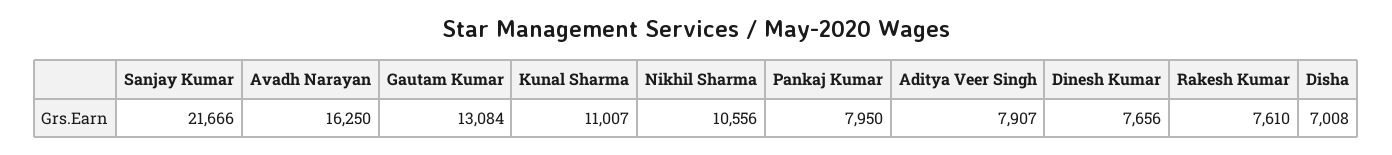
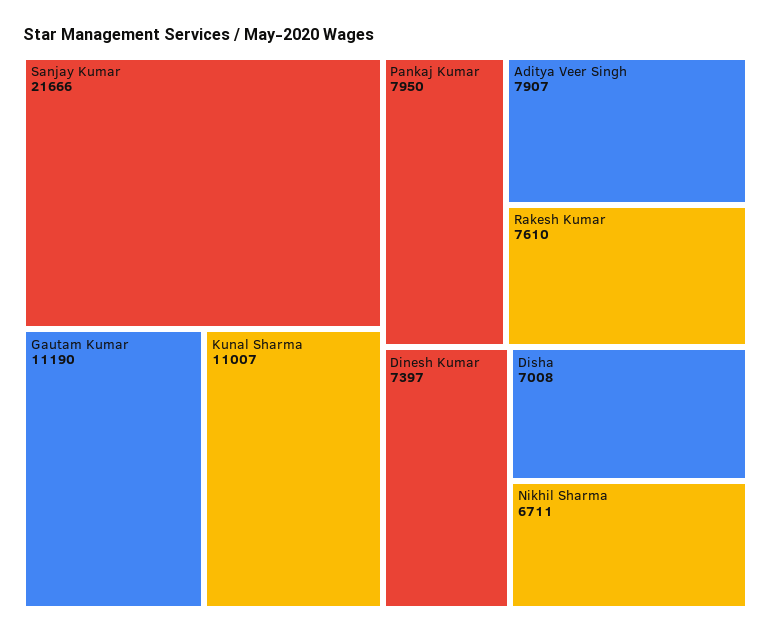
  {
    "Sanjay Kumar": 21666,
-   "Avadh Narayan": 16250,
-   "Gautam Kumar": 13084,
+   "Gautam Kumar": 11190,
    "Kunal Sharma": 11007,
-   "Nikhil Sharma": 10556,
+   "Nikhil Sharma": 6711,
    "Pankaj Kumar": 7950,
    "Aditya Veer Singh": 7907,
-   "Dinesh Kumar": 7656,
+   "Dinesh Kumar": 7397,
    "Rakesh Kumar": 7610,
    "Disha": 7008
  }

